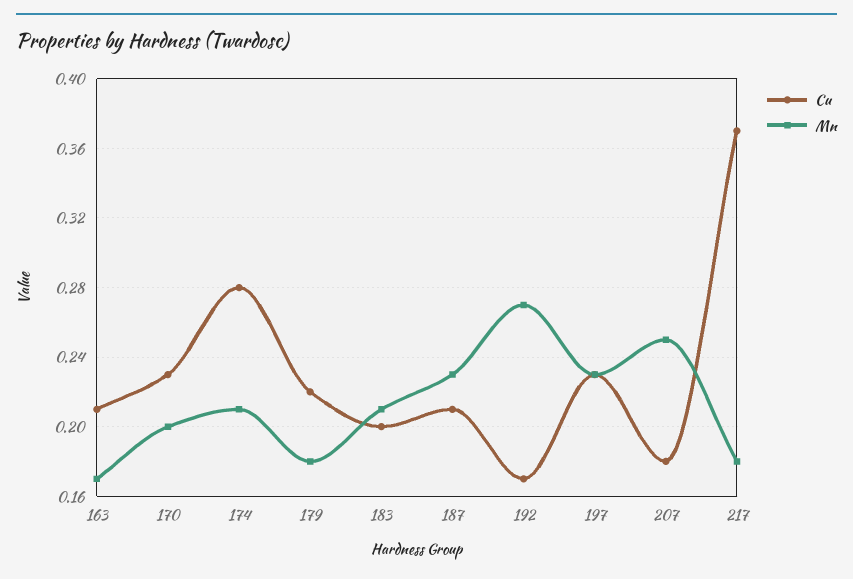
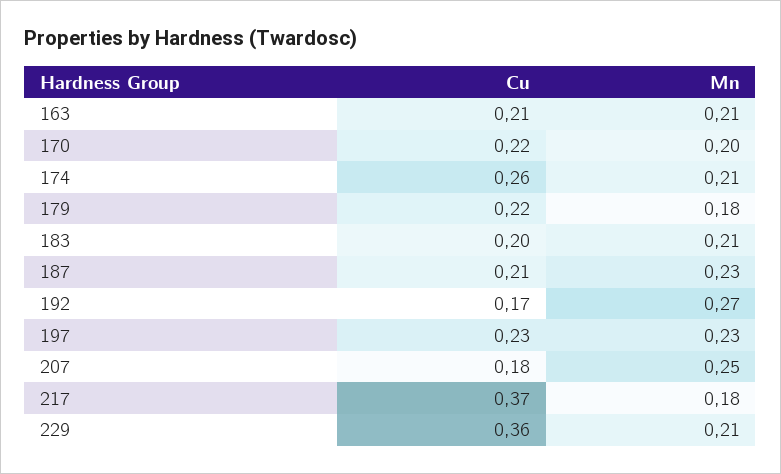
  {
    "Cu": {
      "163": 0.21,
-     "170": 0.23,
+     "170": 0.22,
-     "174": 0.28,
+     "174": 0.26,
      "179": 0.22,
      "183": 0.2,
      "187": 0.21,
      "192": 0.17,
      "197": 0.23,
      "207": 0.18,
-     "217": 0.37
+     "217": 0.37,
+     "229": 0.36
    },
    "Mn": {
-     "163": 0.17,
+     "163": 0.21,
      "170": 0.2,
      "174": 0.21,
      "179": 0.18,
      "183": 0.21,
      "187": 0.23,
      "192": 0.27,
      "197": 0.23,
      "207": 0.25,
-     "217": 0.18
+     "217": 0.18,
+     "229": 0.21
    }
  }

